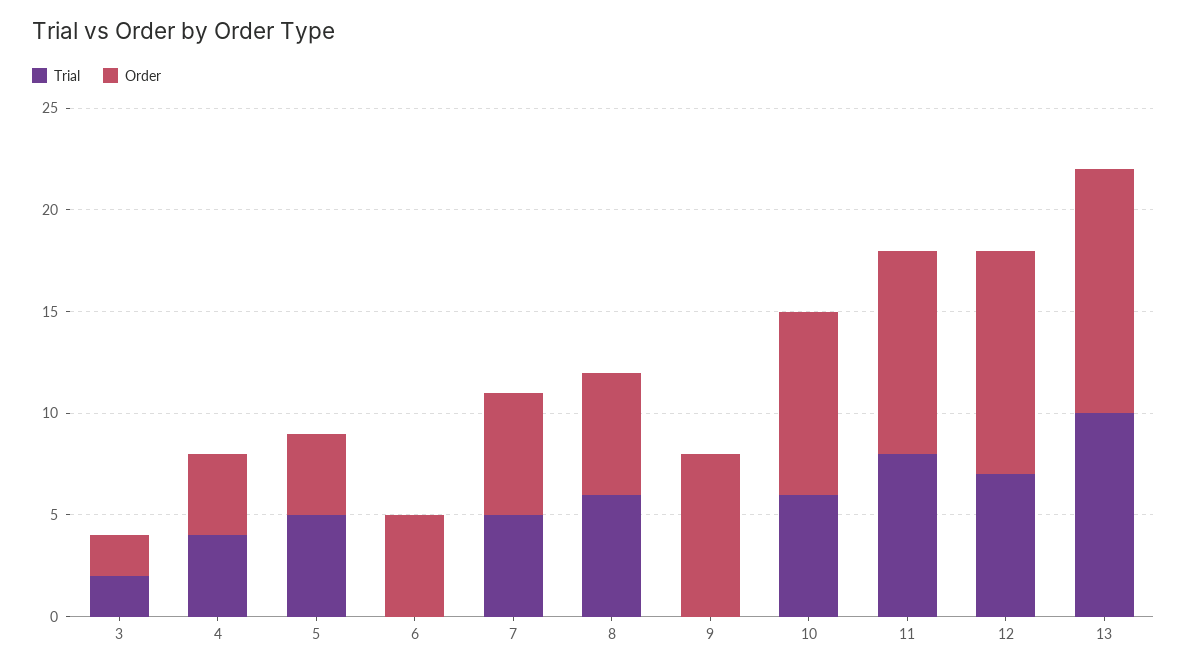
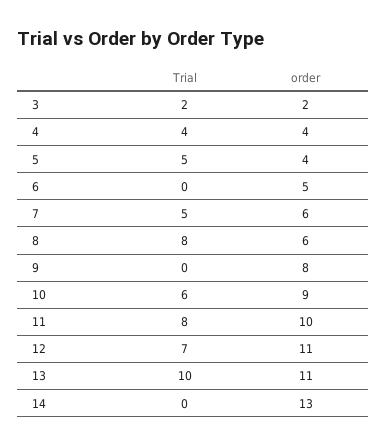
  {
    "Trial": {
      "3": 2,
      "4": 4,
      "5": 5,
      "6": 0,
      "7": 5,
-     "8": 6,
+     "8": 8,
      "9": 0,
      "10": 6,
      "11": 8,
      "12": 7,
-     "13": 10
+     "13": 10,
+     "14": 0
    },
    "Order": {
      "3": 2,
      "4": 4,
      "5": 4,
      "6": 5,
      "7": 6,
      "8": 6,
      "9": 8,
      "10": 9,
      "11": 10,
      "12": 11,
-     "13": 12
+     "13": 11,
+     "14": 13
    }
  }

